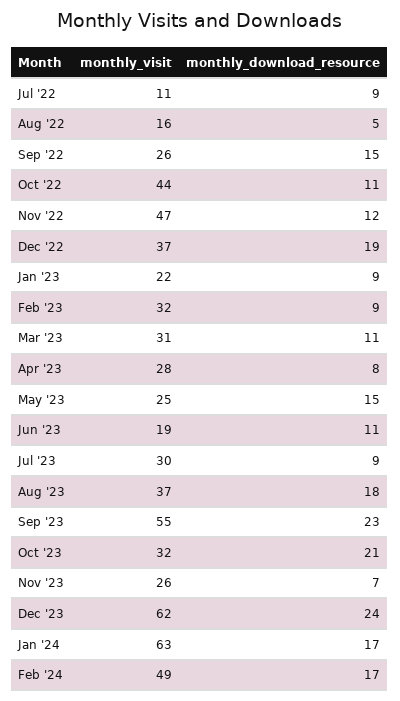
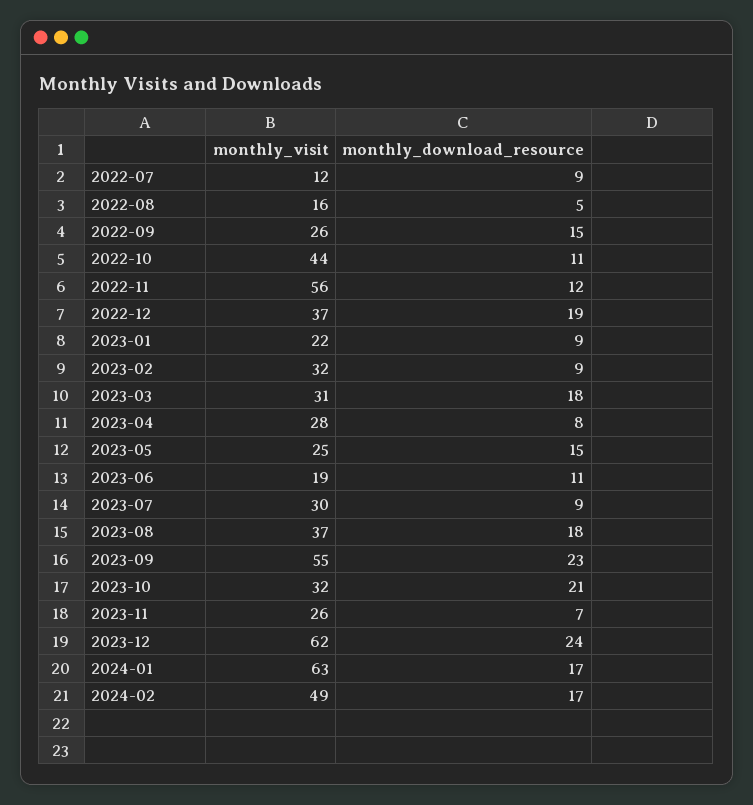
  {
    "monthly_visit": {
-     "Jul '22": 11,
+     "Jul '22": 12,
      "Aug '22": 16,
      "Sep '22": 26,
      "Oct '22": 44,
-     "Nov '22": 47,
+     "Nov '22": 56,
      "Dec '22": 37,
      "Jan '23": 22,
      "Feb '23": 32,
      "Mar '23": 31,
      "Apr '23": 28,
      "May '23": 25,
      "Jun '23": 19,
      "Jul '23": 30,
      "Aug '23": 37,
      "Sep '23": 55,
      "Oct '23": 32,
      "Nov '23": 26,
      "Dec '23": 62,
      "Jan '24": 63,
      "Feb '24": 49
    },
    "monthly_download_resource": {
      "Jul '22": 9,
      "Aug '22": 5,
      "Sep '22": 15,
      "Oct '22": 11,
      "Nov '22": 12,
      "Dec '22": 19,
      "Jan '23": 9,
      "Feb '23": 9,
-     "Mar '23": 11,
+     "Mar '23": 18,
      "Apr '23": 8,
      "May '23": 15,
      "Jun '23": 11,
      "Jul '23": 9,
      "Aug '23": 18,
      "Sep '23": 23,
      "Oct '23": 21,
      "Nov '23": 7,
      "Dec '23": 24,
      "Jan '24": 17,
      "Feb '24": 17
    }
  }

